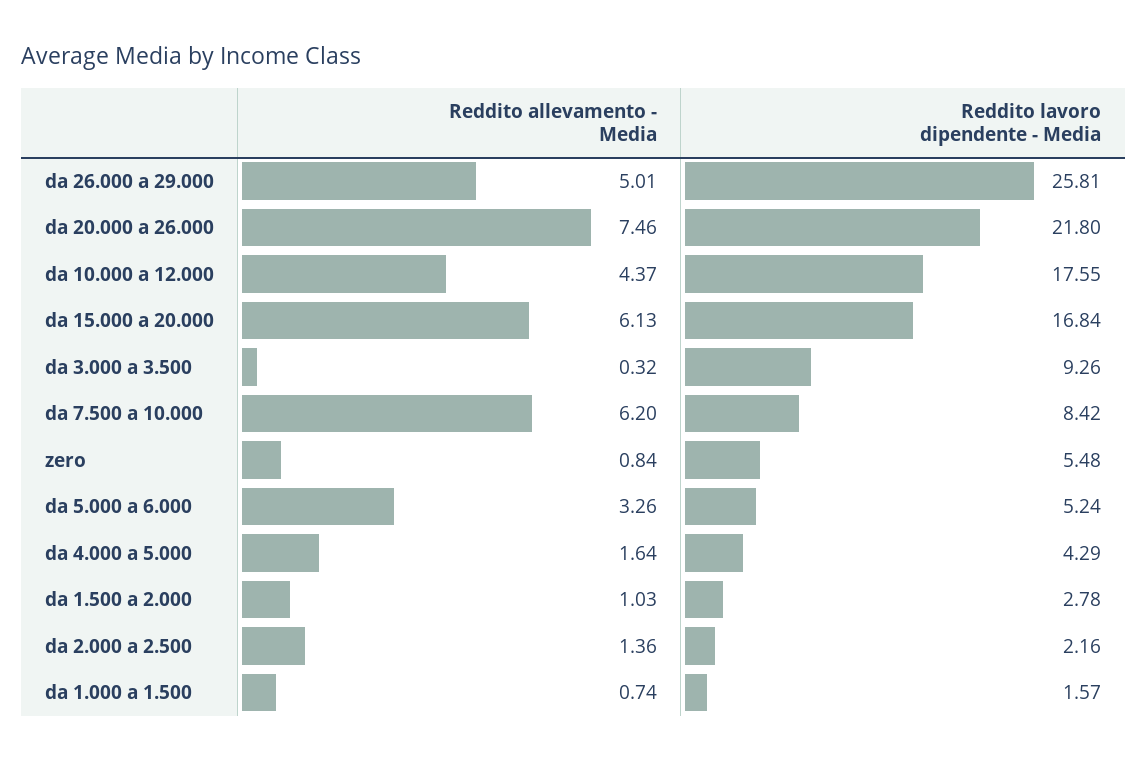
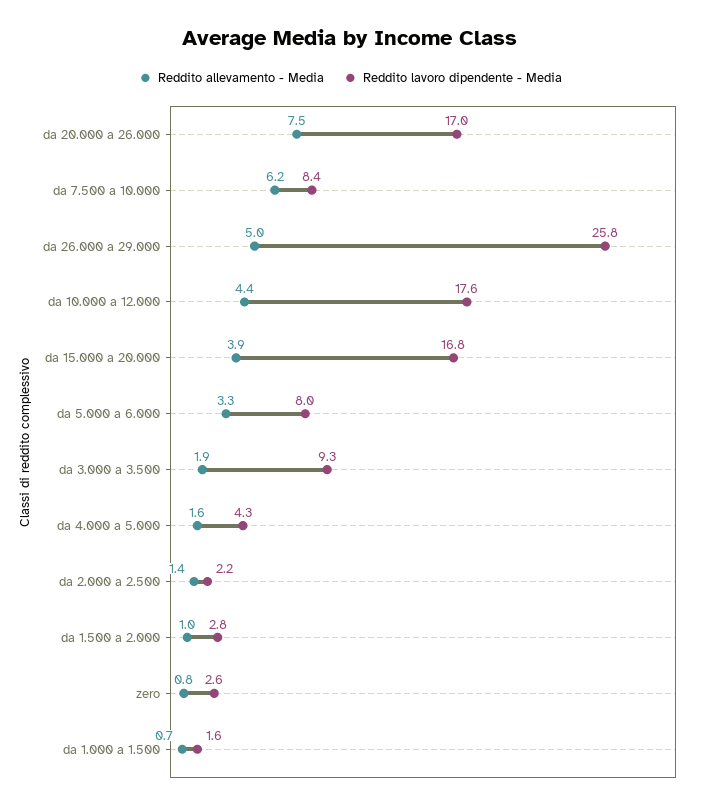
  {
    "Reddito allevamento - Media": {
      "da 26.000 a 29.000": 5.01,
      "da 20.000 a 26.000": 7.46,
      "da 10.000 a 12.000": 4.37,
-     "da 15.000 a 20.000": 6.13,
+     "da 15.000 a 20.000": 3.9,
-     "da 3.000 a 3.500": 0.32,
+     "da 3.000 a 3.500": 1.9,
      "da 7.500 a 10.000": 6.2,
      "zero": 0.84,
      "da 5.000 a 6.000": 3.26,
      "da 4.000 a 5.000": 1.64,
      "da 1.500 a 2.000": 1.03,
      "da 2.000 a 2.500": 1.36,
      "da 1.000 a 1.500": 0.74
    },
    "Reddito lavoro dipendente - Media": {
      "da 26.000 a 29.000": 25.81,
-     "da 20.000 a 26.000": 21.8,
+     "da 20.000 a 26.000": 17,
      "da 10.000 a 12.000": 17.55,
      "da 15.000 a 20.000": 16.84,
      "da 3.000 a 3.500": 9.26,
      "da 7.500 a 10.000": 8.42,
-     "zero": 5.48,
+     "zero": 2.6,
-     "da 5.000 a 6.000": 5.24,
+     "da 5.000 a 6.000": 8,
      "da 4.000 a 5.000": 4.29,
      "da 1.500 a 2.000": 2.78,
      "da 2.000 a 2.500": 2.16,
      "da 1.000 a 1.500": 1.57
    }
  }

